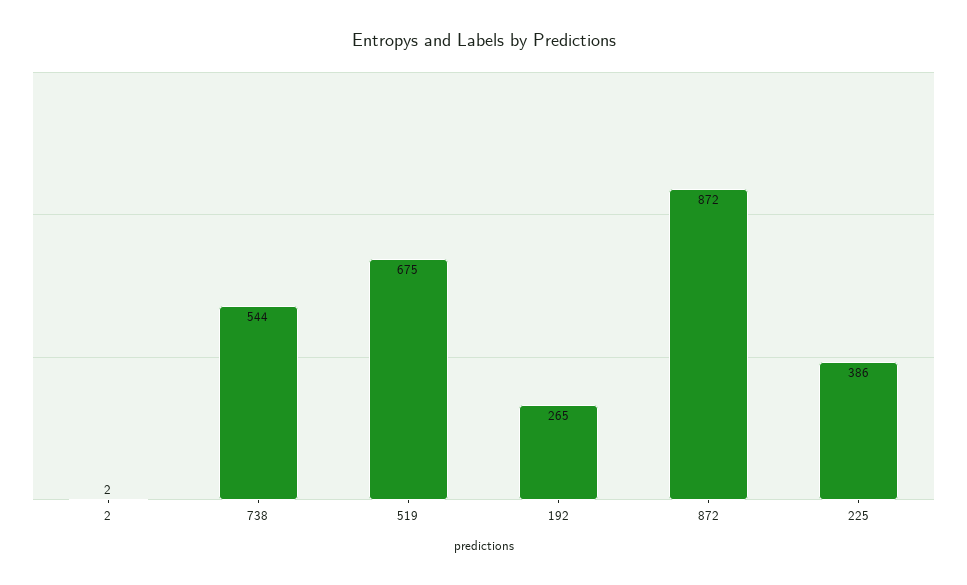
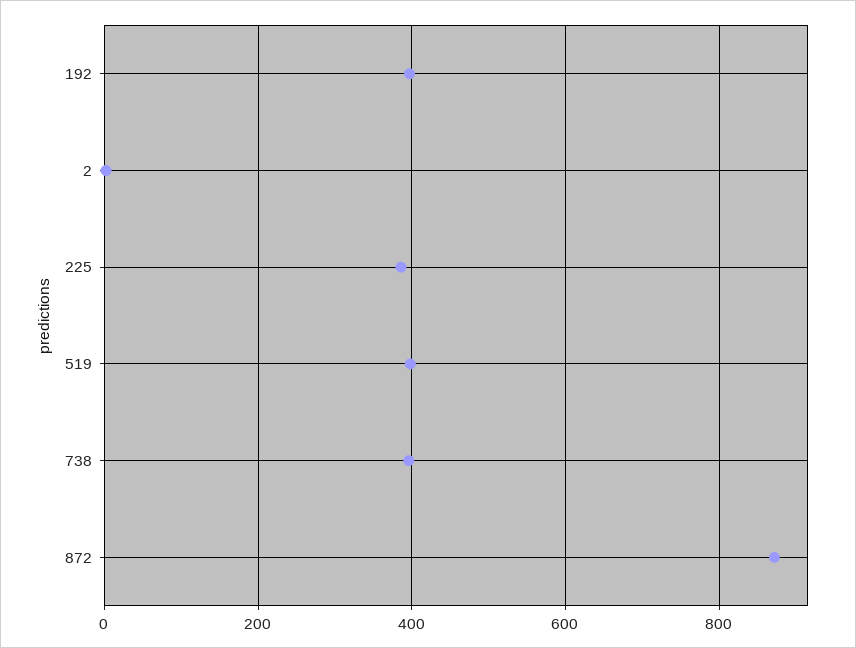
  {
    "2": 2,
-   "738": 544,
+   "738": 400,
-   "519": 675,
+   "519": 400,
-   "192": 265,
+   "192": 400,
    "872": 872,
    "225": 386
  }

